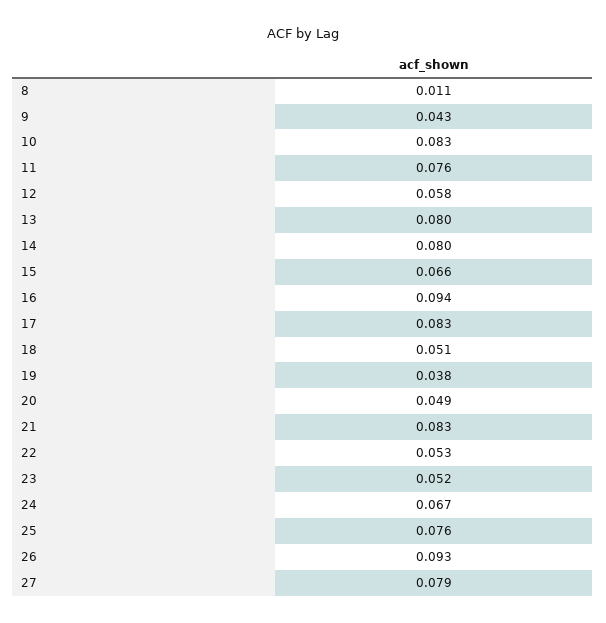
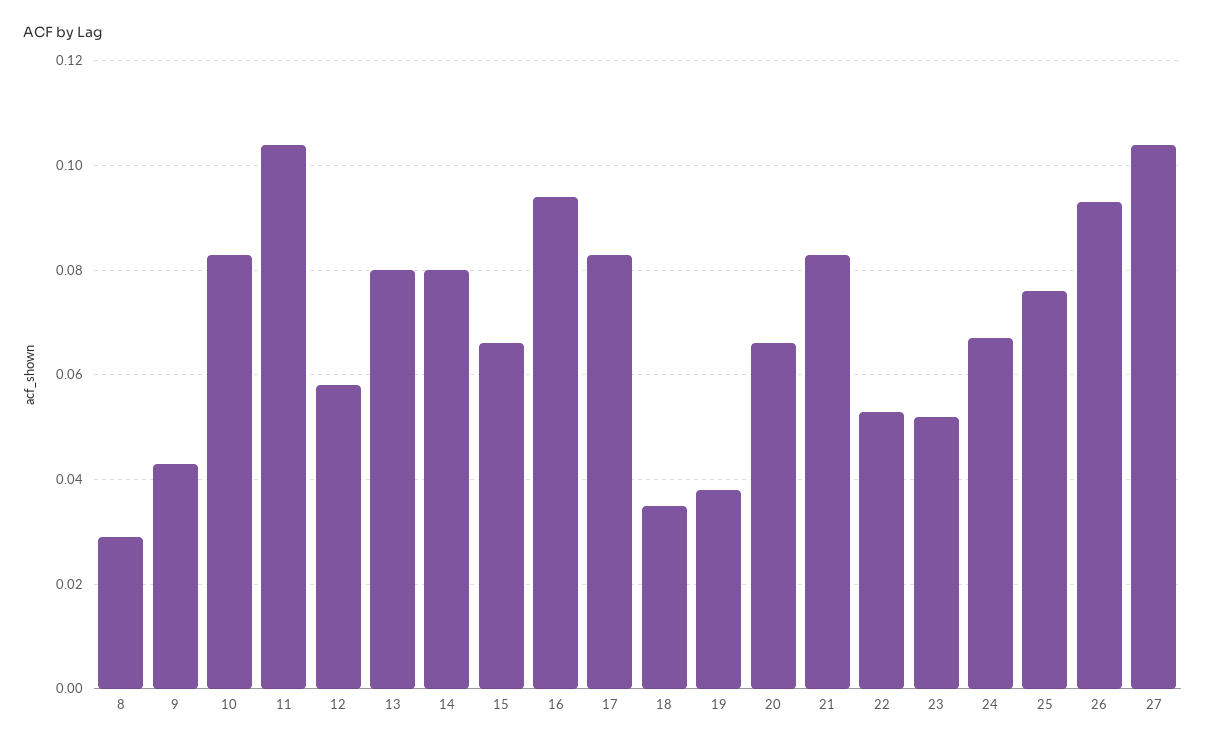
  {
-   "8": 0.011,
+   "8": 0.03,
    "9": 0.043,
    "10": 0.083,
-   "11": 0.076,
+   "11": 0.105,
    "12": 0.058,
    "13": 0.08,
    "14": 0.08,
    "15": 0.066,
    "16": 0.094,
    "17": 0.083,
-   "18": 0.051,
+   "18": 0.035,
    "19": 0.038,
-   "20": 0.049,
+   "20": 0.065,
    "21": 0.083,
    "22": 0.053,
    "23": 0.052,
    "24": 0.067,
    "25": 0.076,
    "26": 0.093,
-   "27": 0.079
+   "27": 0.105
  }

